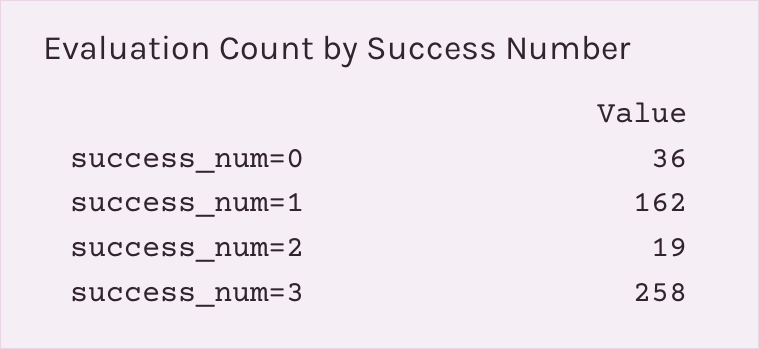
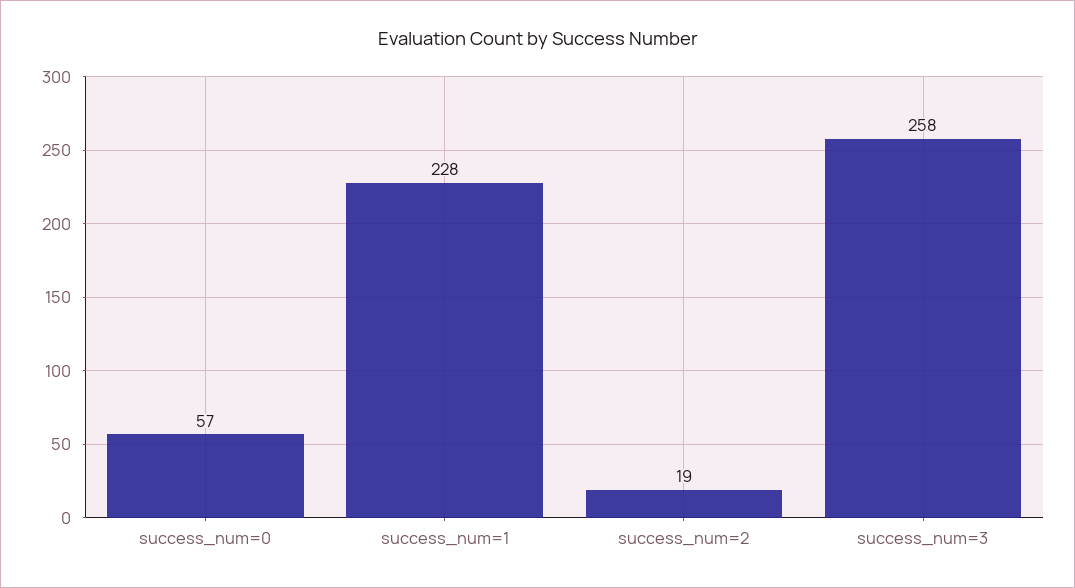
  {
-   "success_num=0": 36,
+   "success_num=0": 57,
-   "success_num=1": 162,
+   "success_num=1": 228,
    "success_num=2": 19,
    "success_num=3": 258
  }

